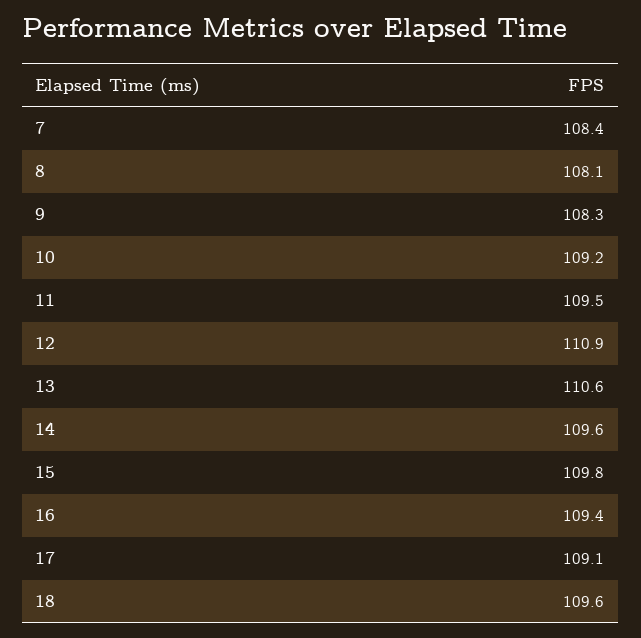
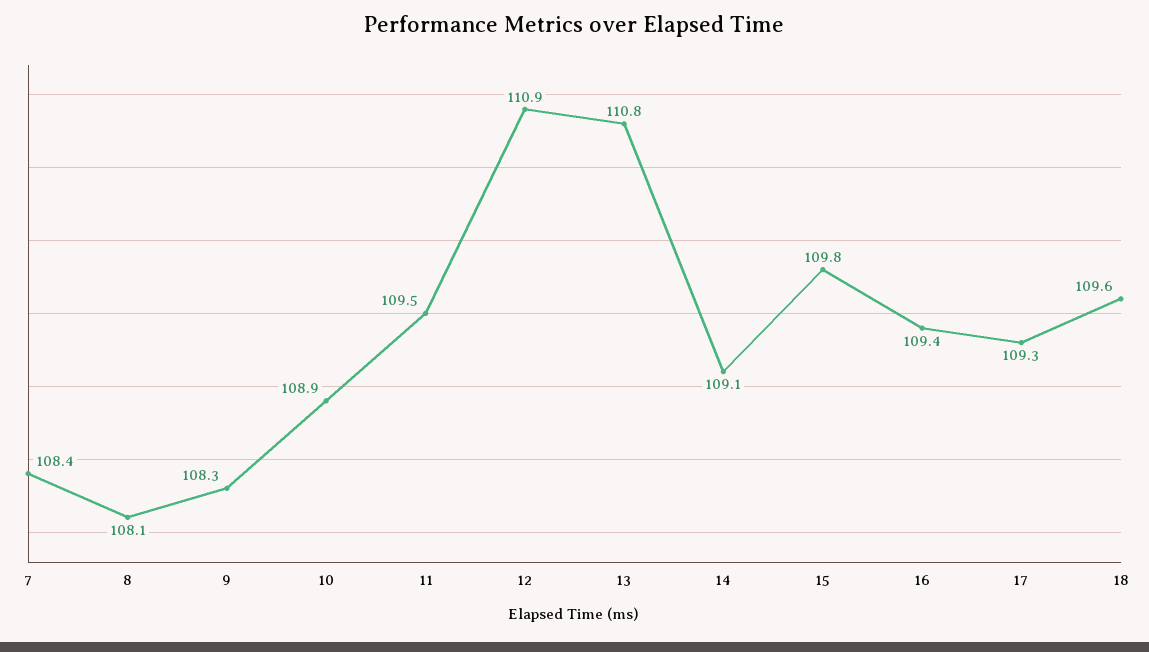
  {
    "7": 108.4,
    "8": 108.1,
    "9": 108.3,
-   "10": 109.2,
+   "10": 108.9,
    "11": 109.5,
    "12": 110.9,
-   "13": 110.6,
+   "13": 110.8,
-   "14": 109.6,
+   "14": 109.1,
    "15": 109.8,
    "16": 109.4,
-   "17": 109.1,
+   "17": 109.3,
    "18": 109.6
  }

